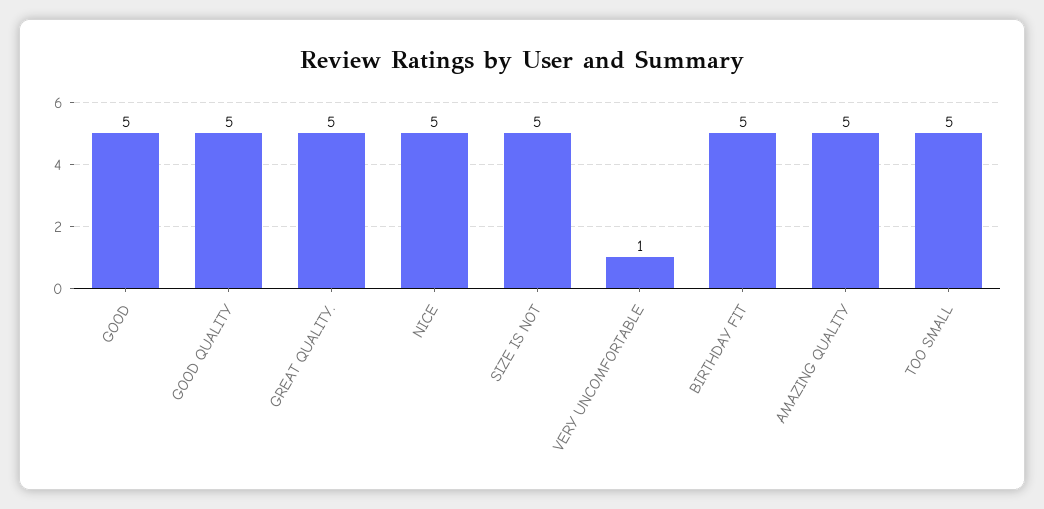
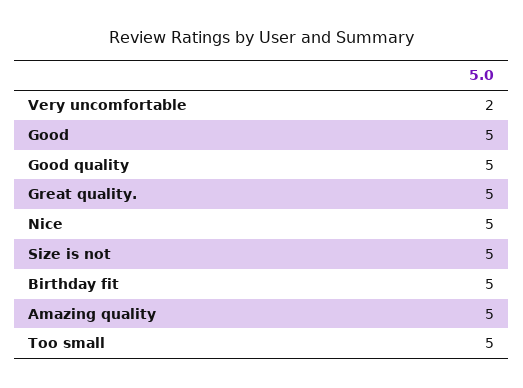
  {
    "GOOD": 5,
    "GOOD QUALITY": 5,
    "GREAT QUALITY.": 5,
    "NICE": 5,
    "SIZE IS NOT": 5,
-   "VERY UNCOMFORTABLE": 1,
+   "VERY UNCOMFORTABLE": 2,
    "BIRTHDAY FIT": 5,
    "AMAZING QUALITY": 5,
    "TOO SMALL": 5
  }

